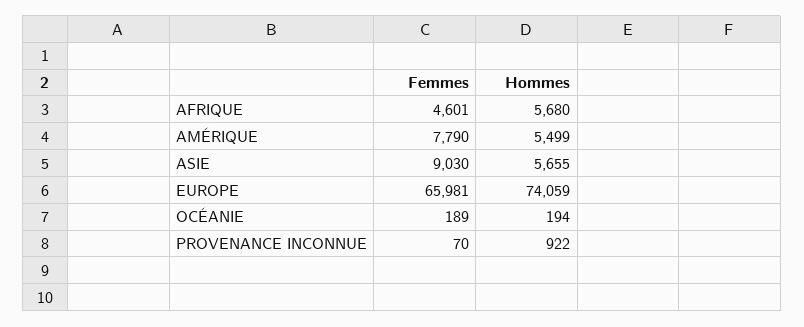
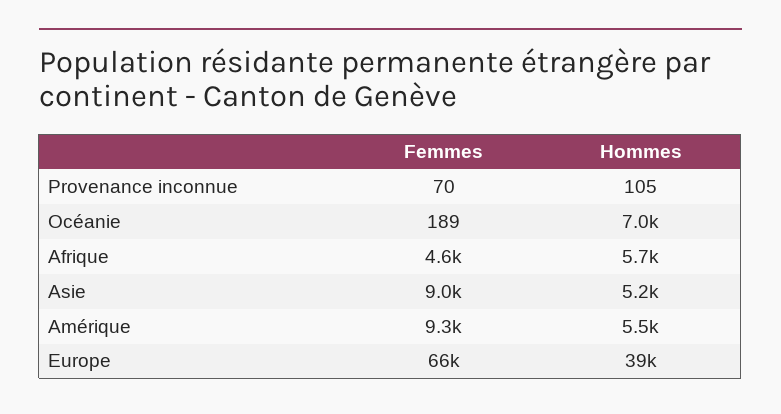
  {
    "Femmes": {
      "AFRIQUE": 4601,
-     "AMÉRIQUE": 7790,
+     "AMÉRIQUE": 9300,
      "ASIE": 9030,
      "EUROPE": 65981,
      "OCÉANIE": 189,
      "PROVENANCE INCONNUE": 70
    },
    "Hommes": {
      "AFRIQUE": 5680,
      "AMÉRIQUE": 5499,
-     "ASIE": 5655,
+     "ASIE": 5200,
-     "EUROPE": 74059,
+     "EUROPE": 39000,
-     "OCÉANIE": 194,
+     "OCÉANIE": 7000,
-     "PROVENANCE INCONNUE": 922
+     "PROVENANCE INCONNUE": 105
    }
  }

